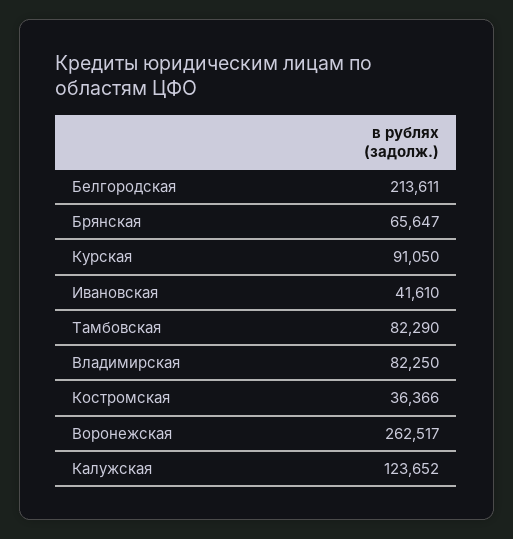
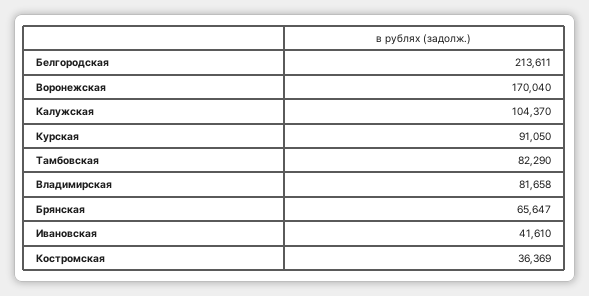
  {
    "Белгородская": 213611,
    "Брянская": 65647,
    "Курская": 91050,
    "Ивановская": 41610,
    "Тамбовская": 82290,
-   "Владимирская": 82250,
+   "Владимирская": 81658,
-   "Костромская": 36366,
+   "Костромская": 36369,
-   "Воронежская": 262517,
+   "Воронежская": 170040,
-   "Калужская": 123652
+   "Калужская": 104370
  }

